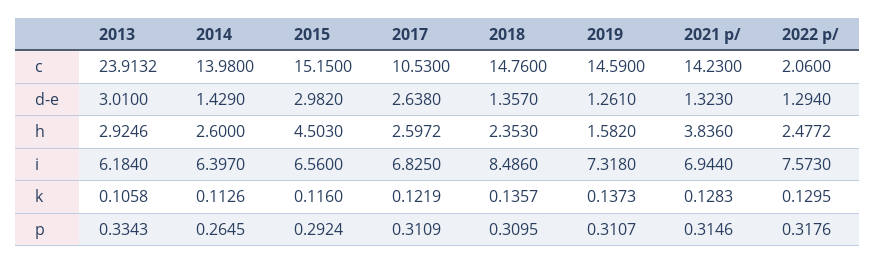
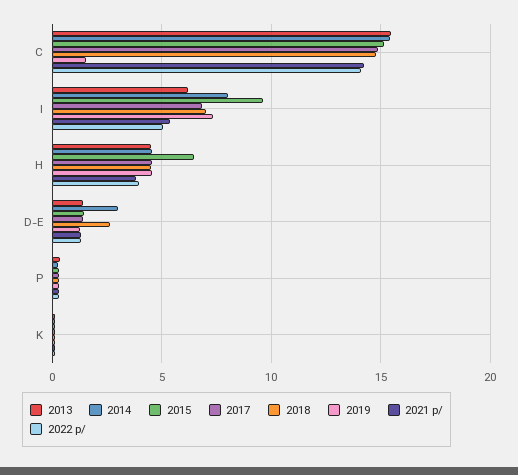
  {
    "2013": {
-     "c": 23.9132,
+     "c": 15.5,
-     "d-e": 3.01,
+     "d-e": 1.5,
-     "h": 2.9246,
+     "h": 4.5,
      "i": 6.184,
      "k": 0.1058,
      "p": 0.3343
    },
    "2014": {
-     "c": 13.98,
+     "c": 15.5,
-     "d-e": 1.429,
+     "d-e": 3,
-     "h": 2.6,
+     "h": 4.5,
-     "i": 6.397,
+     "i": 8,
      "k": 0.1126,
      "p": 0.2645
    },
    "2015": {
      "c": 15.15,
-     "d-e": 2.982,
+     "d-e": 1.5,
-     "h": 4.503,
+     "h": 6.5,
-     "i": 6.56,
+     "i": 9.5,
      "k": 0.116,
      "p": 0.2924
    },
    "2017": {
-     "c": 10.53,
+     "c": 15,
-     "d-e": 2.638,
+     "d-e": 1.5,
-     "h": 2.5972,
+     "h": 4.5,
      "i": 6.825,
      "k": 0.1219,
      "p": 0.3109
    },
    "2018": {
      "c": 14.76,
-     "d-e": 1.357,
+     "d-e": 2.5,
-     "h": 2.353,
+     "h": 4.5,
-     "i": 8.486,
+     "i": 7,
      "k": 0.1357,
      "p": 0.3095
    },
    "2019": {
-     "c": 14.59,
+     "c": 1.5,
      "d-e": 1.261,
-     "h": 1.582,
+     "h": 4.5,
      "i": 7.318,
      "k": 0.1373,
      "p": 0.3107
    },
    "2021 p/": {
      "c": 14.23,
      "d-e": 1.323,
      "h": 3.836,
-     "i": 6.944,
+     "i": 5.5,
      "k": 0.1283,
      "p": 0.3146
    },
    "2022 p/": {
-     "c": 2.06,
+     "c": 14,
      "d-e": 1.294,
-     "h": 2.4772,
+     "h": 4,
-     "i": 7.573,
+     "i": 5,
      "k": 0.1295,
      "p": 0.3176
    }
  }

